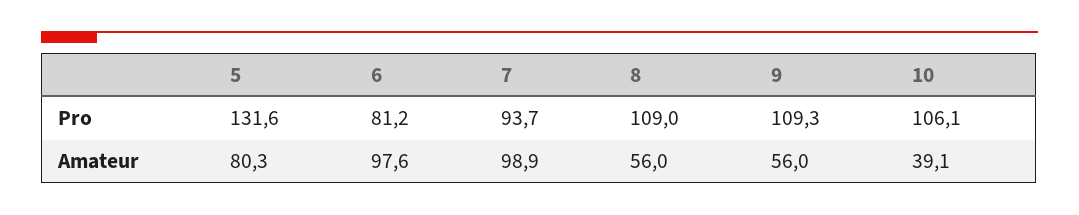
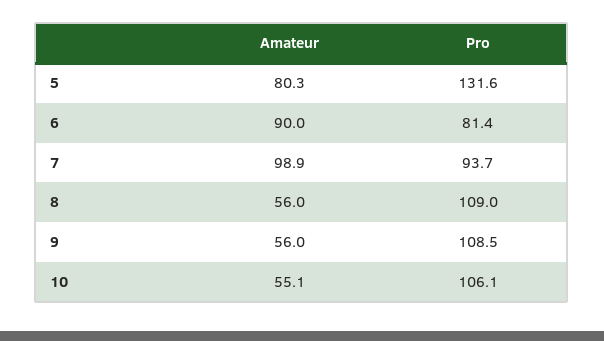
  {
    "5": {
      "Pro": 131.6,
      "Amateur": 80.3
    },
    "6": {
-     "Pro": 81.2,
+     "Pro": 81.4,
-     "Amateur": 97.6
+     "Amateur": 90
    },
    "7": {
      "Pro": 93.7,
      "Amateur": 98.9
    },
    "8": {
      "Pro": 109,
      "Amateur": 56
    },
    "9": {
-     "Pro": 109.3,
+     "Pro": 108.5,
      "Amateur": 56
    },
    "10": {
      "Pro": 106.1,
-     "Amateur": 39.1
+     "Amateur": 55.1
    }
  }

